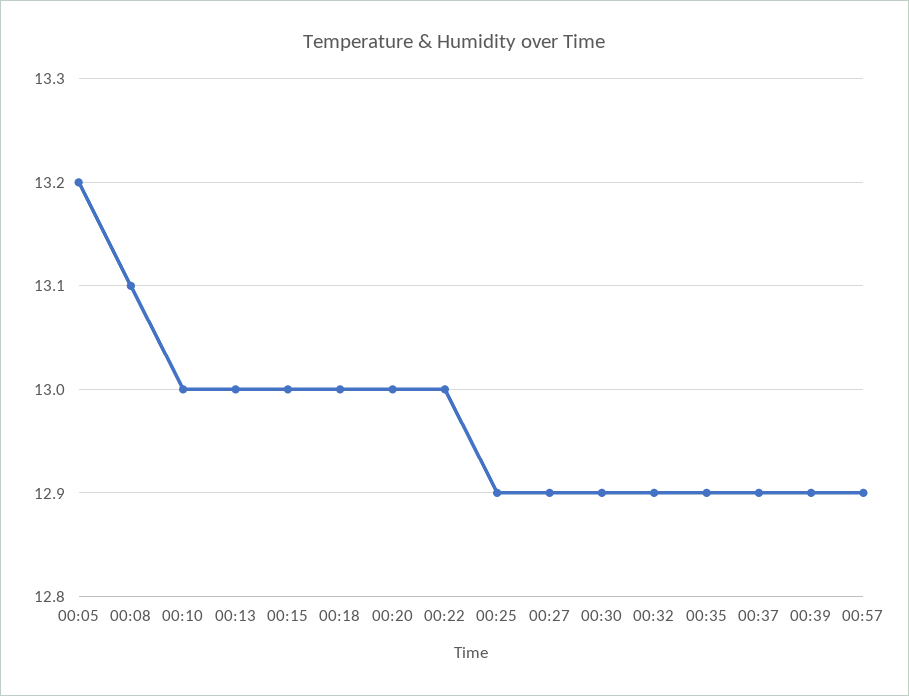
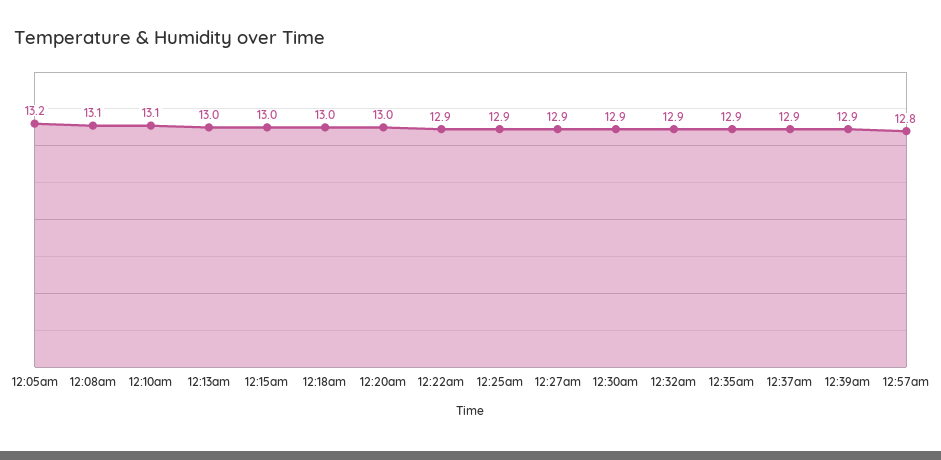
  {
    "00:05": 13.2,
    "00:08": 13.1,
-   "00:10": 13,
+   "00:10": 13.1,
    "00:13": 13,
    "00:15": 13,
    "00:18": 13,
    "00:20": 13,
-   "00:22": 13,
+   "00:22": 12.9,
    "00:25": 12.9,
    "00:27": 12.9,
    "00:30": 12.9,
    "00:32": 12.9,
    "00:35": 12.9,
    "00:37": 12.9,
    "00:39": 12.9,
-   "00:57": 12.9
+   "00:57": 12.8
  }

